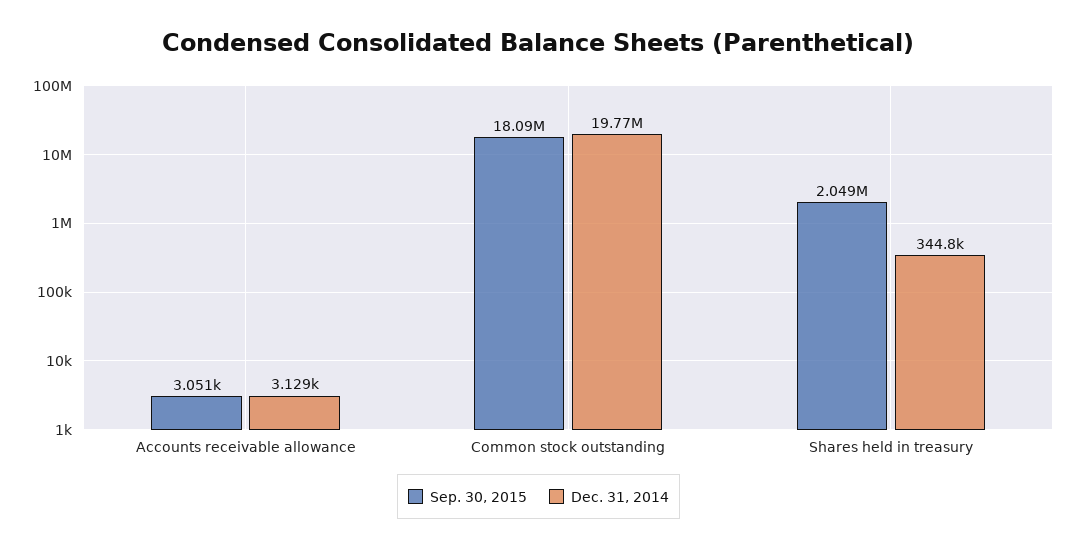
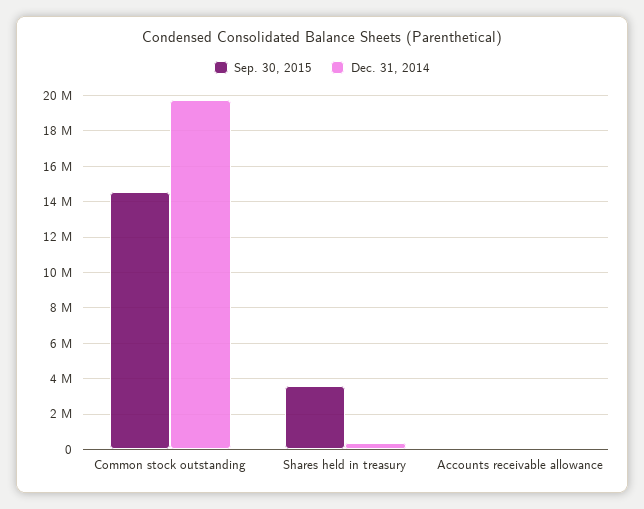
  {
    "Sep. 30, 2015": {
      "Accounts receivable allowance": 3051,
-     "Common stock outstanding": 18090000,
+     "Common stock outstanding": 14500000,
-     "Shares held in treasury": 2049000
+     "Shares held in treasury": 3500000
    },
    "Dec. 31, 2014": {
      "Accounts receivable allowance": 3129,
      "Common stock outstanding": 19770000,
      "Shares held in treasury": 344800
    }
  }

